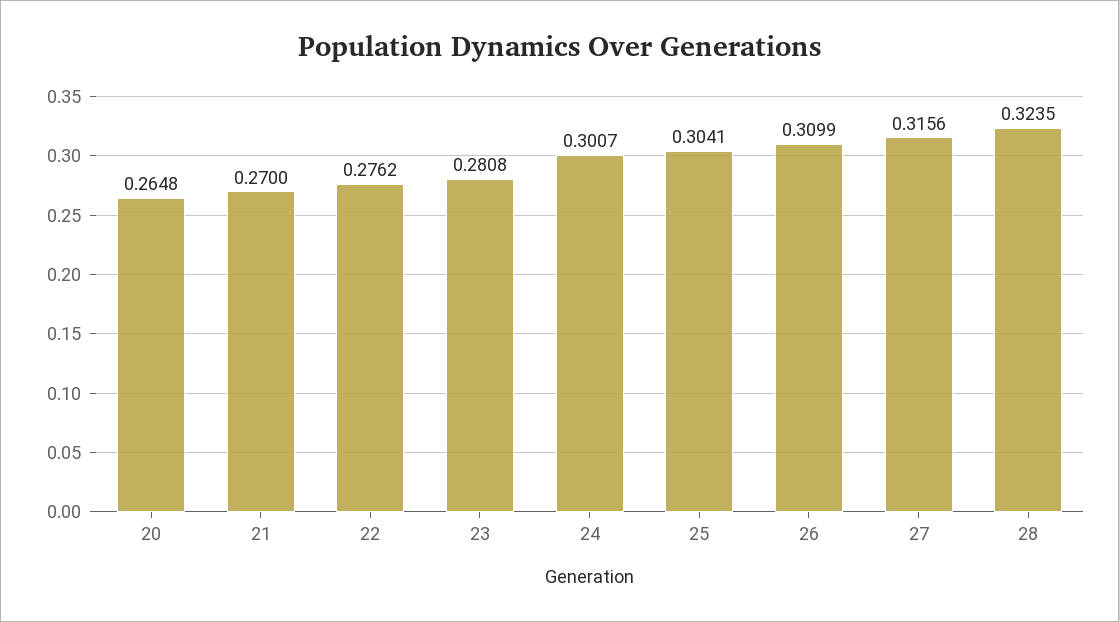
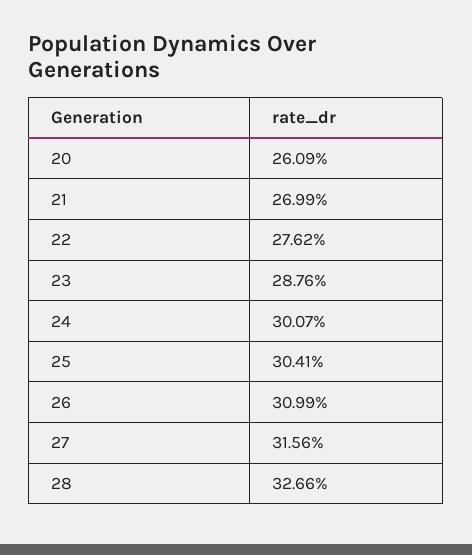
  {
-   "20": 0.2648,
+   "20": 0.2609,
-   "21": 0.27,
+   "21": 0.2699,
    "22": 0.2762,
-   "23": 0.2808,
+   "23": 0.2876,
    "24": 0.3007,
    "25": 0.3041,
    "26": 0.3099,
    "27": 0.3156,
-   "28": 0.3235
+   "28": 0.3266
  }

